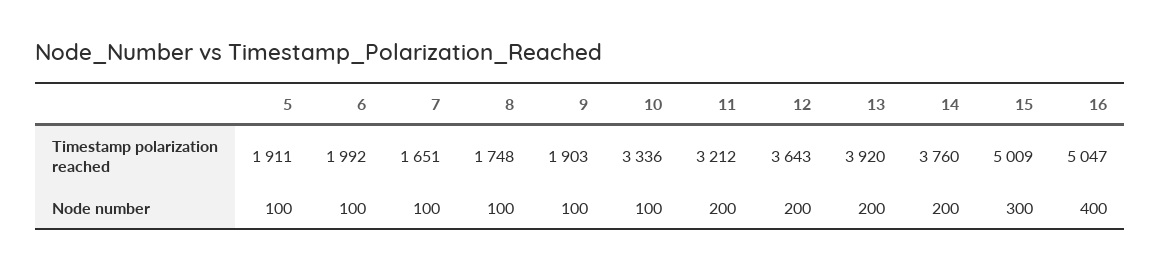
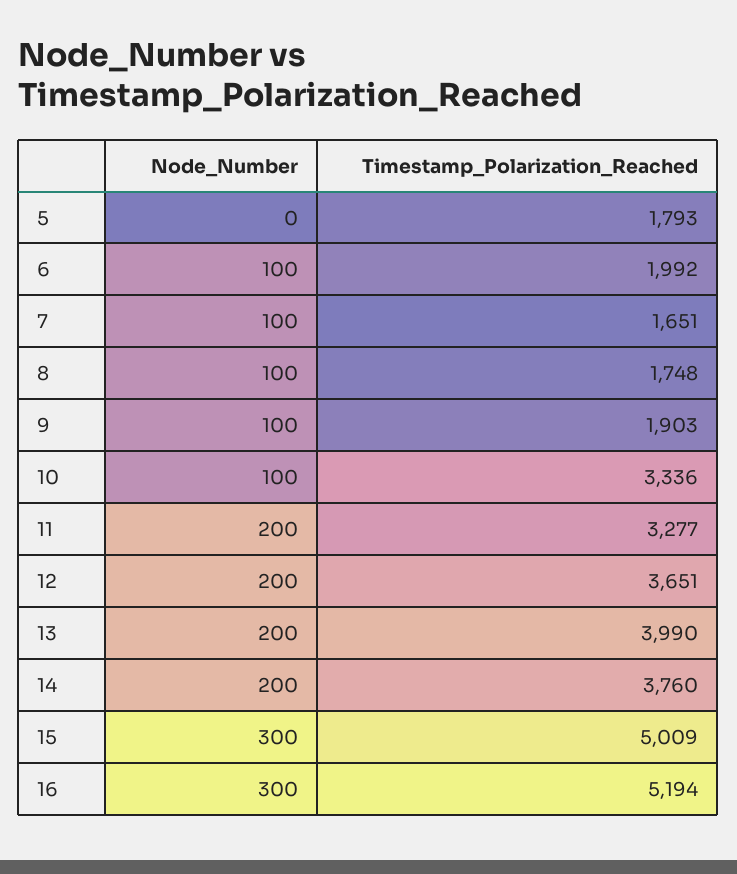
  {
    "5": {
-     "Timestamp polarization reached": 1911,
+     "Timestamp polarization reached": 1793,
-     "Node number": 100
+     "Node number": 0
    },
    "6": {
      "Timestamp polarization reached": 1992,
      "Node number": 100
    },
    "7": {
      "Timestamp polarization reached": 1651,
      "Node number": 100
    },
    "8": {
      "Timestamp polarization reached": 1748,
      "Node number": 100
    },
    "9": {
      "Timestamp polarization reached": 1903,
      "Node number": 100
    },
    "10": {
      "Timestamp polarization reached": 3336,
      "Node number": 100
    },
    "11": {
-     "Timestamp polarization reached": 3212,
+     "Timestamp polarization reached": 3277,
      "Node number": 200
    },
    "12": {
-     "Timestamp polarization reached": 3643,
+     "Timestamp polarization reached": 3651,
      "Node number": 200
    },
    "13": {
-     "Timestamp polarization reached": 3920,
+     "Timestamp polarization reached": 3990,
      "Node number": 200
    },
    "14": {
      "Timestamp polarization reached": 3760,
      "Node number": 200
    },
    "15": {
      "Timestamp polarization reached": 5009,
      "Node number": 300
    },
    "16": {
-     "Timestamp polarization reached": 5047,
+     "Timestamp polarization reached": 5194,
-     "Node number": 400
+     "Node number": 300
    }
  }

